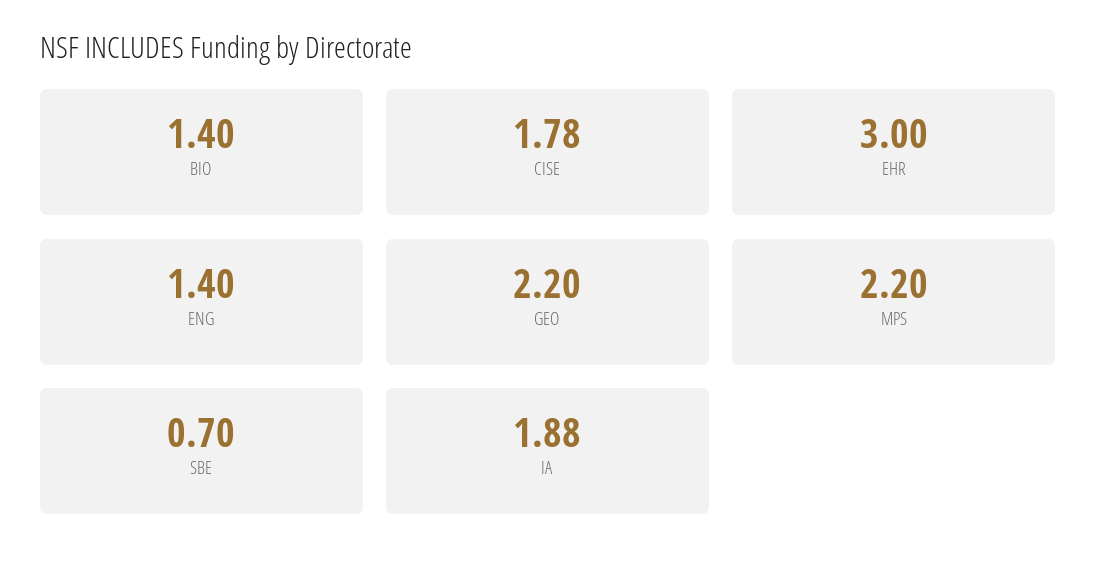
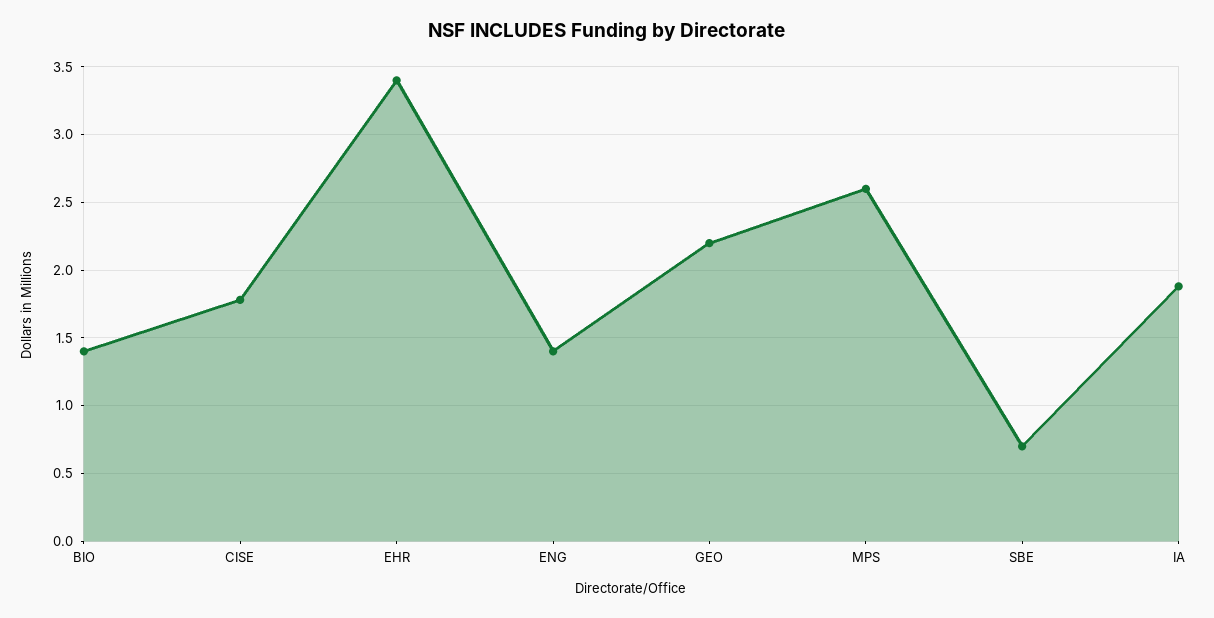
  {
    "BIO": 1.4,
    "CISE": 1.78,
-   "EHR": 3,
+   "EHR": 3.4,
    "ENG": 1.4,
    "GEO": 2.2,
-   "MPS": 2.2,
+   "MPS": 2.6,
    "SBE": 0.7,
    "IA": 1.88
  }

